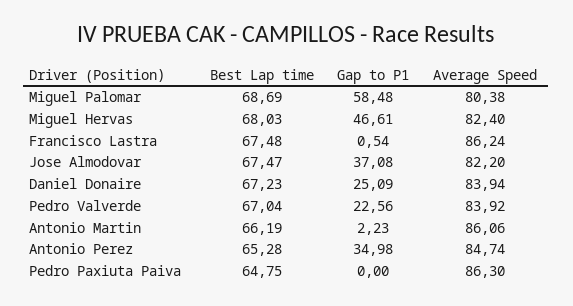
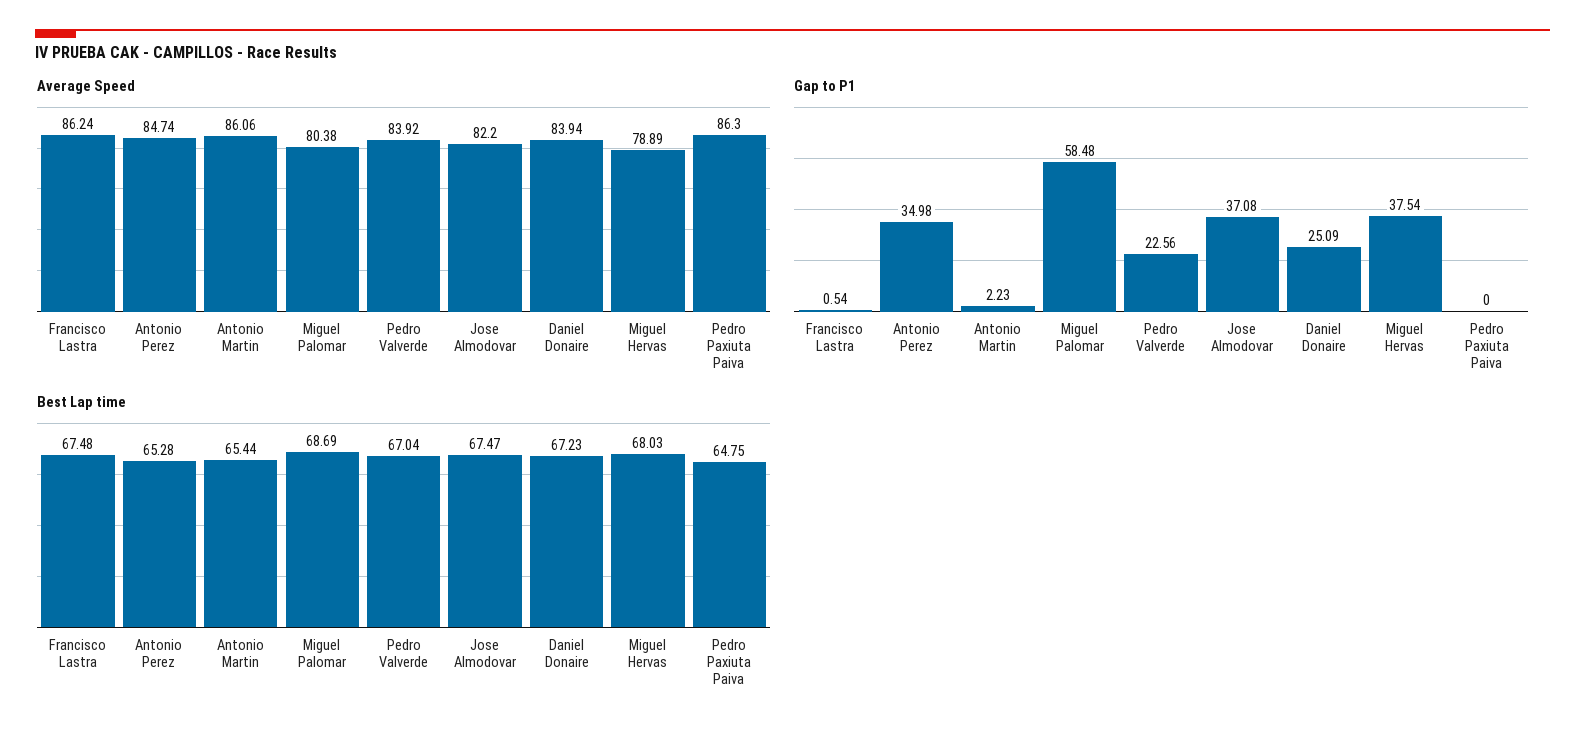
  {
    "Best Lap time": {
      "Miguel Palomar": 68.69,
      "Miguel Hervas": 68.03,
      "Francisco Lastra": 67.48,
      "Jose Almodovar": 67.47,
      "Daniel Donaire": 67.23,
      "Pedro Valverde": 67.04,
-     "Antonio Martin": 66.19,
+     "Antonio Martin": 65.44,
      "Antonio Perez": 65.28,
      "Pedro Paxiuta Paiva": 64.75
    },
    "Gap to P1": {
      "Miguel Palomar": 58.48,
-     "Miguel Hervas": 46.61,
+     "Miguel Hervas": 37.54,
      "Francisco Lastra": 0.54,
      "Jose Almodovar": 37.08,
      "Daniel Donaire": 25.09,
      "Pedro Valverde": 22.56,
      "Antonio Martin": 2.23,
      "Antonio Perez": 34.98,
      "Pedro Paxiuta Paiva": 0
    },
    "Average Speed": {
      "Miguel Palomar": 80.38,
-     "Miguel Hervas": 82.4,
+     "Miguel Hervas": 78.89,
      "Francisco Lastra": 86.24,
      "Jose Almodovar": 82.2,
      "Daniel Donaire": 83.94,
      "Pedro Valverde": 83.92,
      "Antonio Martin": 86.06,
      "Antonio Perez": 84.74,
      "Pedro Paxiuta Paiva": 86.3
    }
  }

